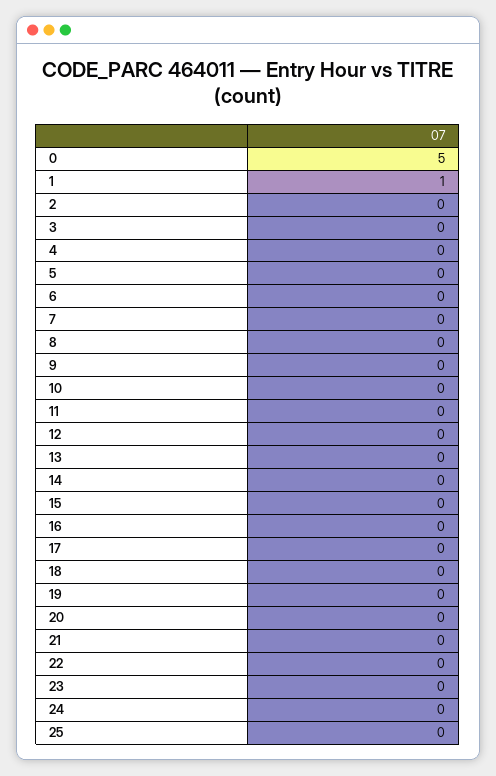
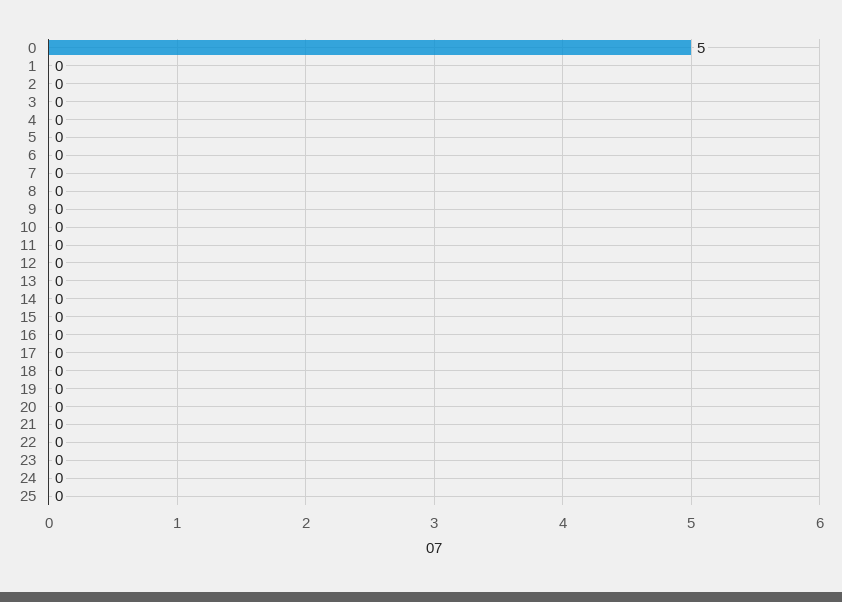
  {
    "0": 5,
-   "1": 1,
+   "1": 0,
    "2": 0,
    "3": 0,
    "4": 0,
    "5": 0,
    "6": 0,
    "7": 0,
    "8": 0,
    "9": 0,
    "10": 0,
    "11": 0,
    "12": 0,
    "13": 0,
    "14": 0,
    "15": 0,
    "16": 0,
    "17": 0,
    "18": 0,
    "19": 0,
    "20": 0,
    "21": 0,
    "22": 0,
    "23": 0,
    "24": 0,
    "25": 0
  }

